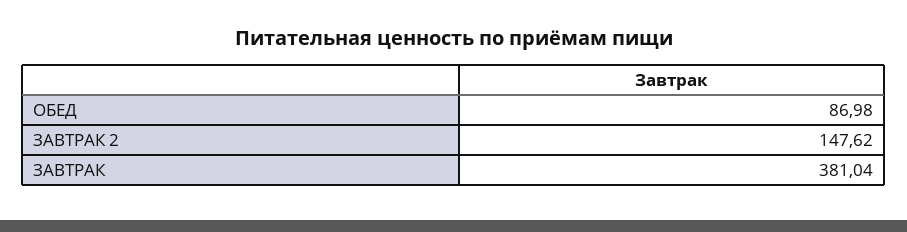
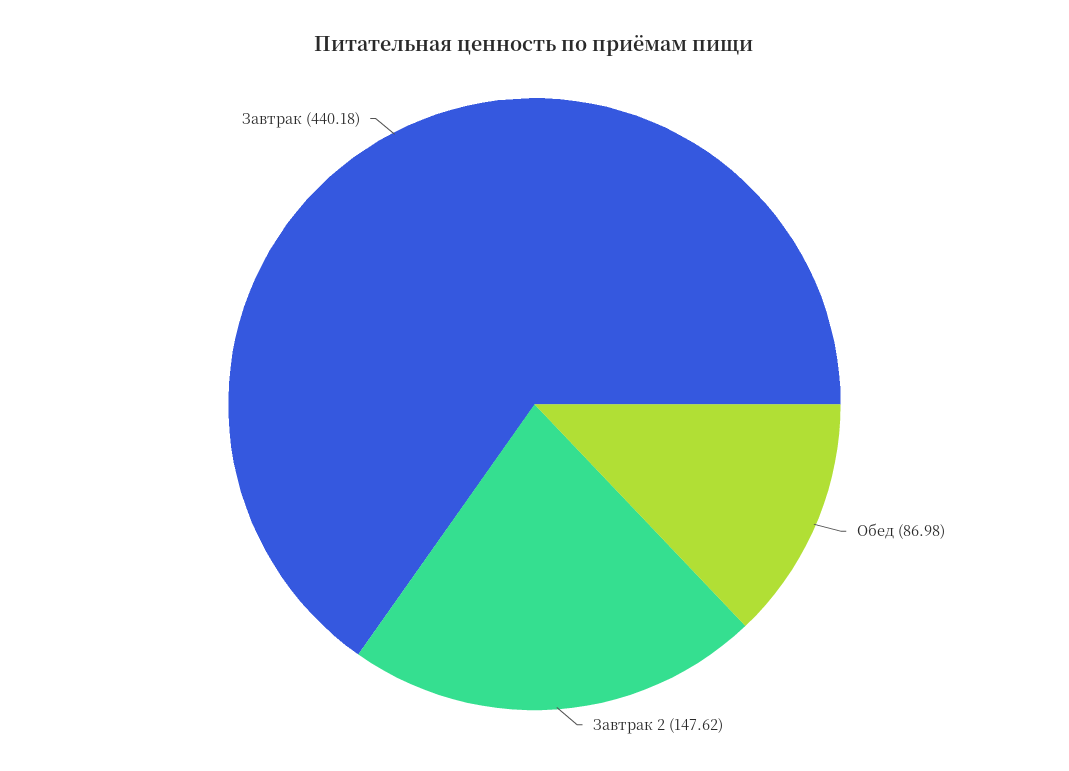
  {
    "ОБЕД": 86.98,
    "ЗАВТРАК 2": 147.62,
-   "ЗАВТРАК": 381.04
+   "ЗАВТРАК": 440.18
  }

